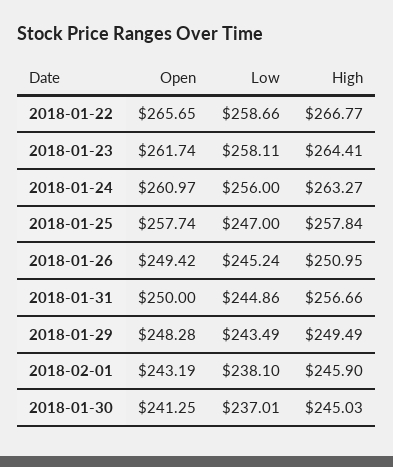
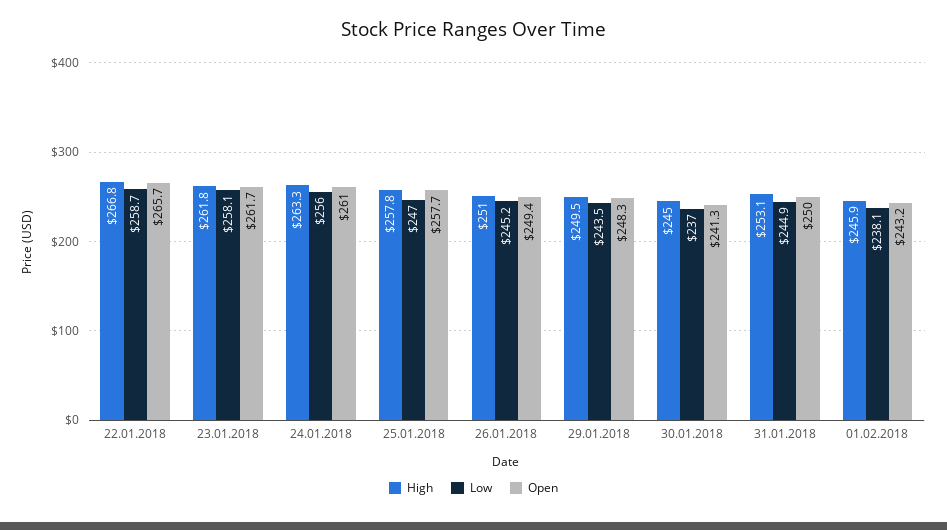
  {
    "Open": {
      "2018-01-22": 265.65,
      "2018-01-23": 261.74,
      "2018-01-24": 260.97,
      "2018-01-25": 257.74,
      "2018-01-26": 249.42,
      "2018-01-31": 250,
      "2018-01-29": 248.28,
      "2018-02-01": 243.19,
      "2018-01-30": 241.25
    },
    "Low": {
      "2018-01-22": 258.66,
      "2018-01-23": 258.11,
      "2018-01-24": 256,
      "2018-01-25": 247,
      "2018-01-26": 245.24,
      "2018-01-31": 244.86,
      "2018-01-29": 243.49,
      "2018-02-01": 238.1,
      "2018-01-30": 237.01
    },
    "High": {
      "2018-01-22": 266.77,
-     "2018-01-23": 264.41,
+     "2018-01-23": 261.8,
      "2018-01-24": 263.27,
      "2018-01-25": 257.84,
      "2018-01-26": 250.95,
-     "2018-01-31": 256.66,
+     "2018-01-31": 253.1,
      "2018-01-29": 249.49,
      "2018-02-01": 245.9,
      "2018-01-30": 245.03
    }
  }

